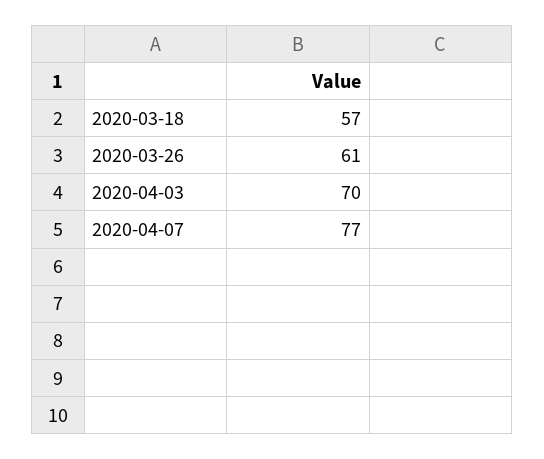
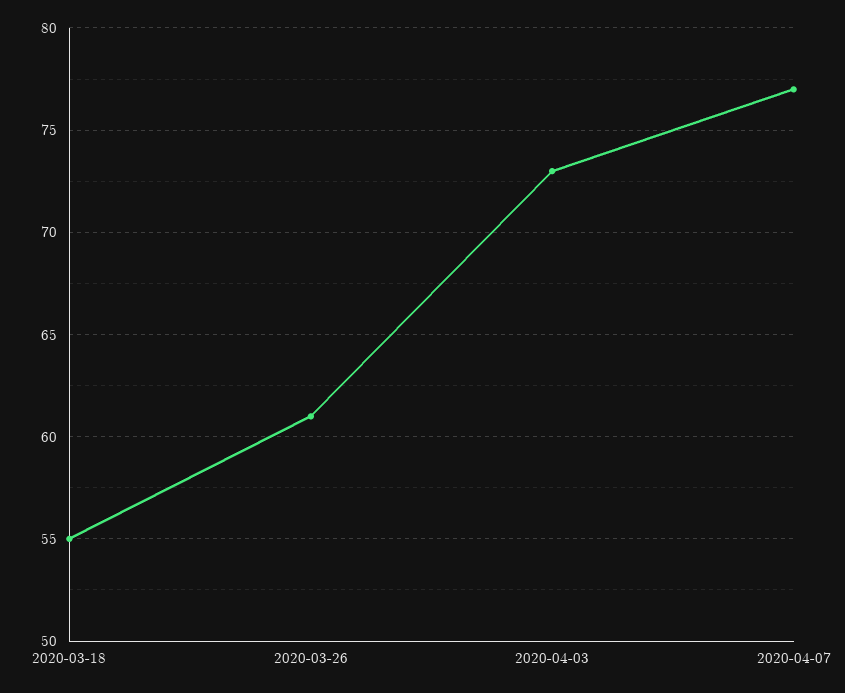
  {
-   "2020-03-18": 57,
+   "2020-03-18": 55,
    "2020-03-26": 61,
-   "2020-04-03": 70,
+   "2020-04-03": 73,
    "2020-04-07": 77
  }

